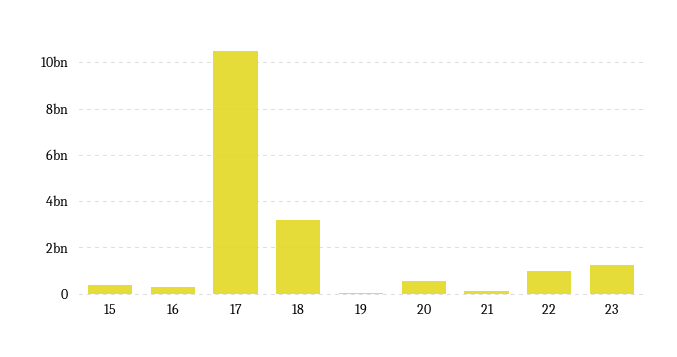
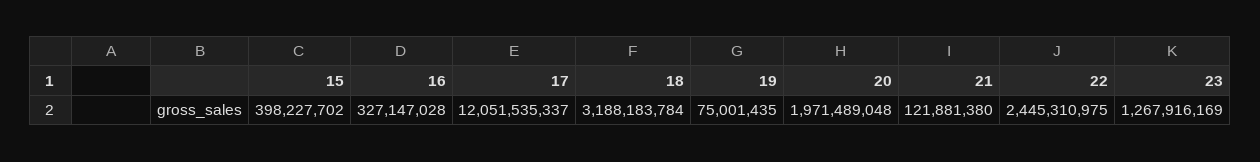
  {
    "15": 398227702,
    "16": 327147028,
-   "17": 10500000000,
+   "17": 12051535337,
    "18": 3188183784,
    "19": 75001435,
-   "20": 500000000,
+   "20": 1971489048,
    "21": 121881380,
-   "22": 1000000000,
+   "22": 2445310975,
    "23": 1267916169
  }

